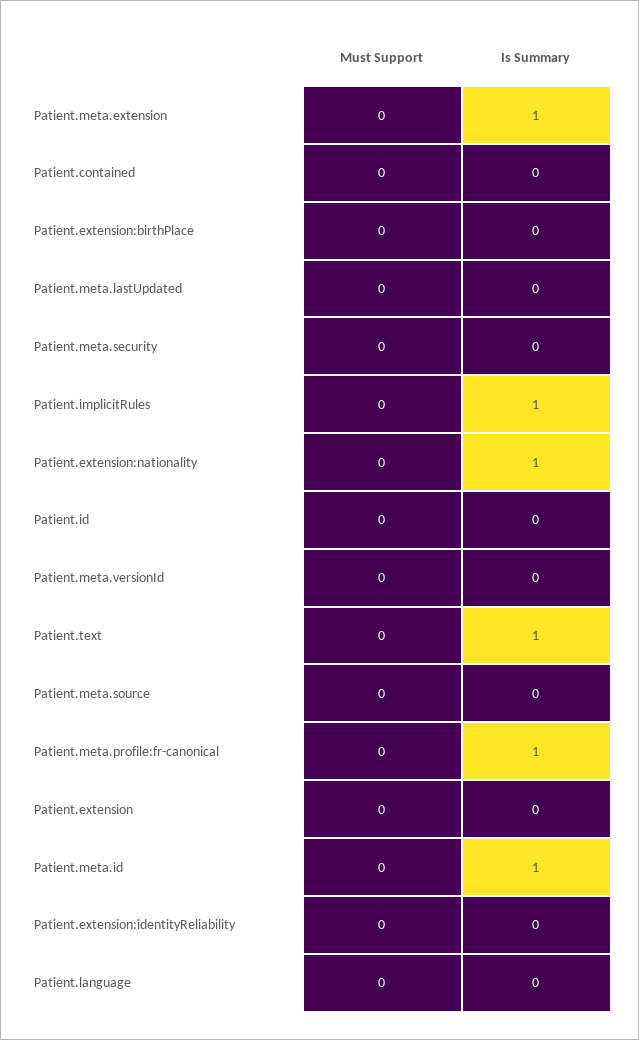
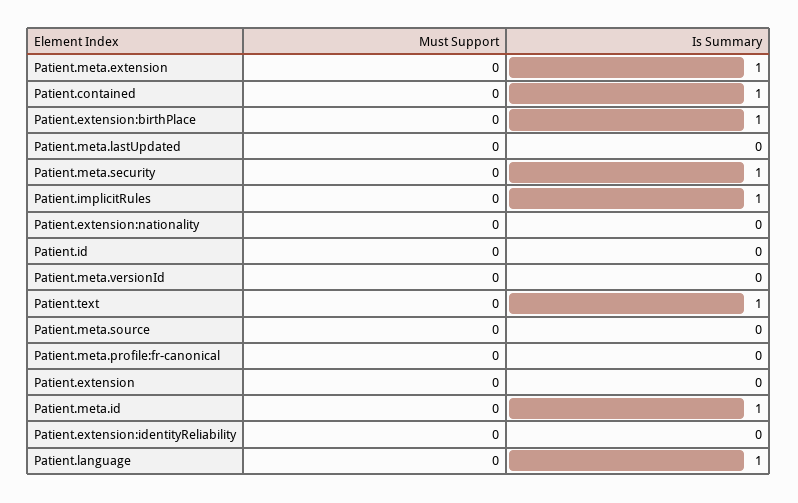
  {
    "Must Support": {
      "Patient.meta.extension": 0,
      "Patient.contained": 0,
      "Patient.extension:birthPlace": 0,
      "Patient.meta.lastUpdated": 0,
      "Patient.meta.security": 0,
      "Patient.implicitRules": 0,
      "Patient.extension:nationality": 0,
      "Patient.id": 0,
      "Patient.meta.versionId": 0,
      "Patient.text": 0,
      "Patient.meta.source": 0,
      "Patient.meta.profile:fr-canonical": 0,
      "Patient.extension": 0,
      "Patient.meta.id": 0,
      "Patient.extension:identityReliability": 0,
      "Patient.language": 0
    },
    "Is Summary": {
      "Patient.meta.extension": 1,
-     "Patient.contained": 0,
+     "Patient.contained": 1,
-     "Patient.extension:birthPlace": 0,
+     "Patient.extension:birthPlace": 1,
      "Patient.meta.lastUpdated": 0,
-     "Patient.meta.security": 0,
+     "Patient.meta.security": 1,
      "Patient.implicitRules": 1,
-     "Patient.extension:nationality": 1,
+     "Patient.extension:nationality": 0,
      "Patient.id": 0,
      "Patient.meta.versionId": 0,
      "Patient.text": 1,
      "Patient.meta.source": 0,
-     "Patient.meta.profile:fr-canonical": 1,
+     "Patient.meta.profile:fr-canonical": 0,
      "Patient.extension": 0,
      "Patient.meta.id": 1,
      "Patient.extension:identityReliability": 0,
-     "Patient.language": 0
+     "Patient.language": 1
    }
  }

